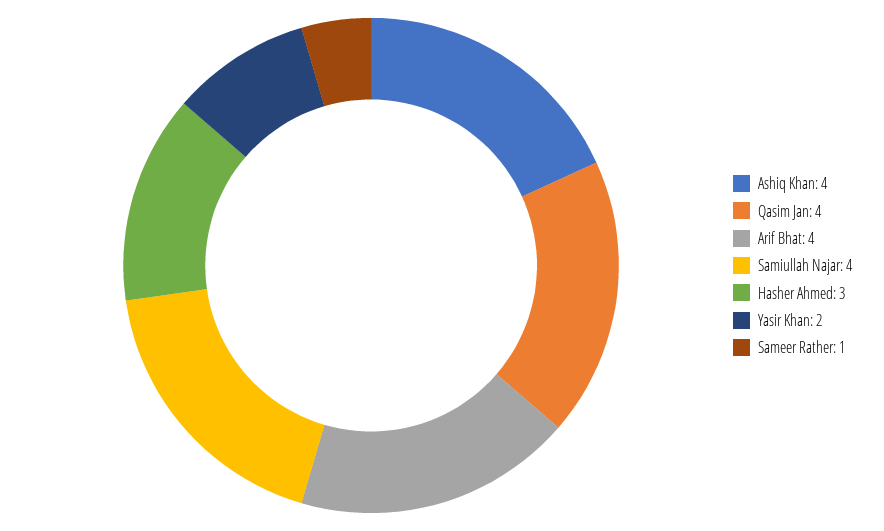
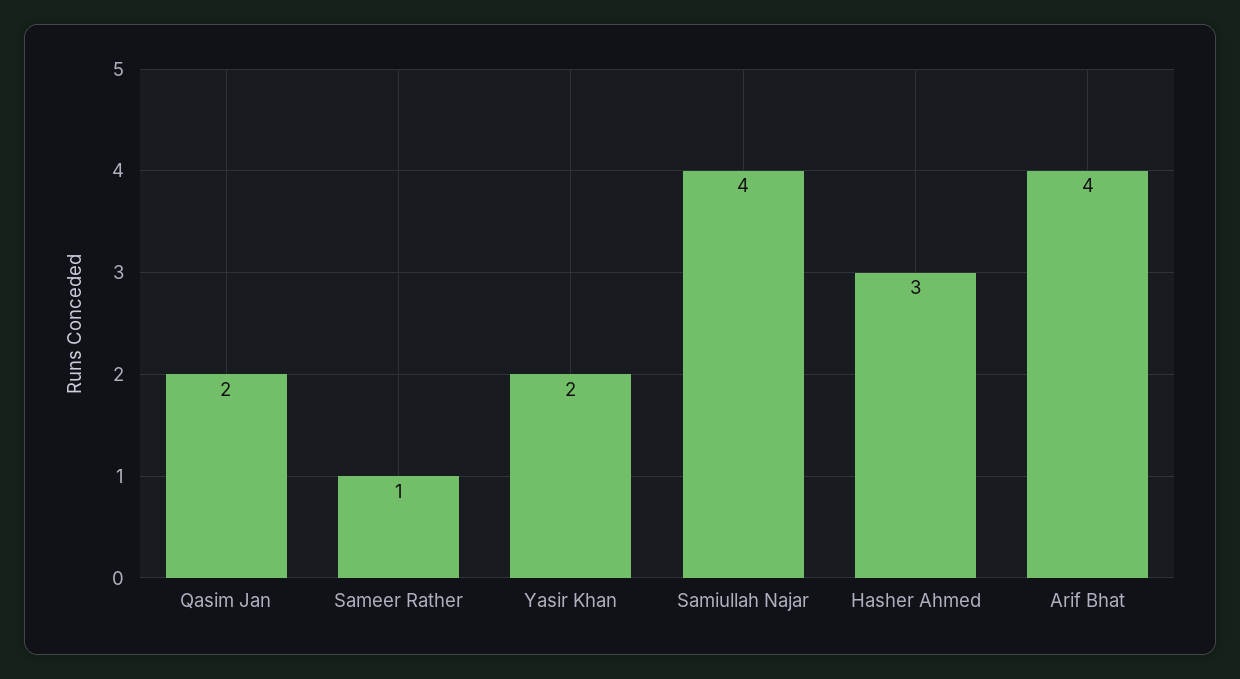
  {
-   "Ashiq Khan": 4,
-   "Qasim Jan": 4,
+   "Qasim Jan": 2,
    "Arif Bhat": 4,
    "Samiullah Najar": 4,
    "Hasher Ahmed": 3,
    "Yasir Khan": 2,
    "Sameer Rather": 1
  }

